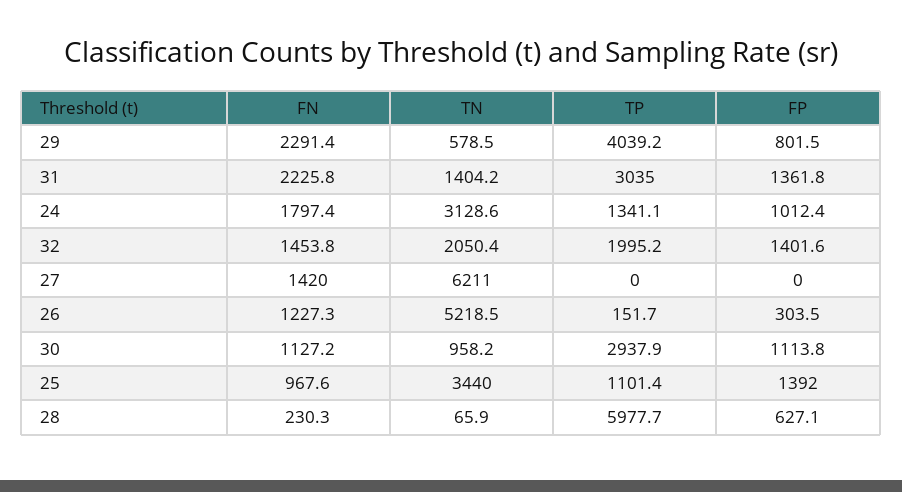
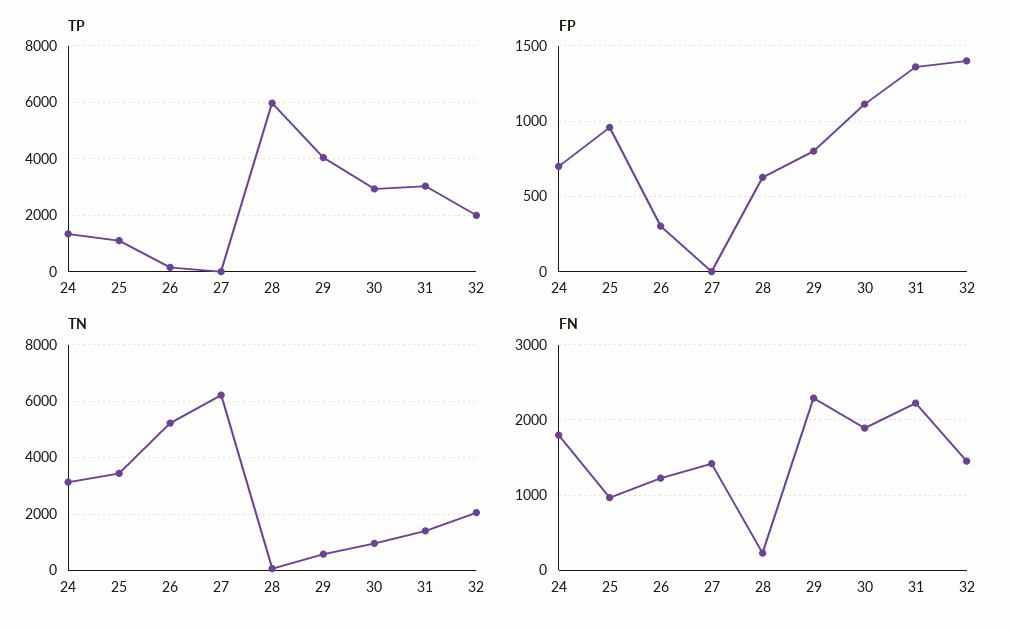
  {
    "FN": {
      "29": 2291.4,
      "31": 2225.8,
      "24": 1797.4,
      "32": 1453.8,
      "27": 1420,
      "26": 1227.3,
-     "30": 1127.2,
+     "30": 1900,
      "25": 967.6,
      "28": 230.3
    },
    "TN": {
      "29": 578.5,
      "31": 1404.2,
      "24": 3128.6,
      "32": 2050.4,
      "27": 6211,
      "26": 5218.5,
      "30": 958.2,
      "25": 3440,
      "28": 65.9
    },
    "TP": {
      "29": 4039.2,
      "31": 3035,
      "24": 1341.1,
      "32": 1995.2,
      "27": 0,
      "26": 151.7,
      "30": 2937.9,
      "25": 1101.4,
      "28": 5977.7
    },
    "FP": {
      "29": 801.5,
      "31": 1361.8,
-     "24": 1012.4,
+     "24": 700,
      "32": 1401.6,
      "27": 0,
      "26": 303.5,
      "30": 1113.8,
-     "25": 1392,
+     "25": 950,
      "28": 627.1
    }
  }

